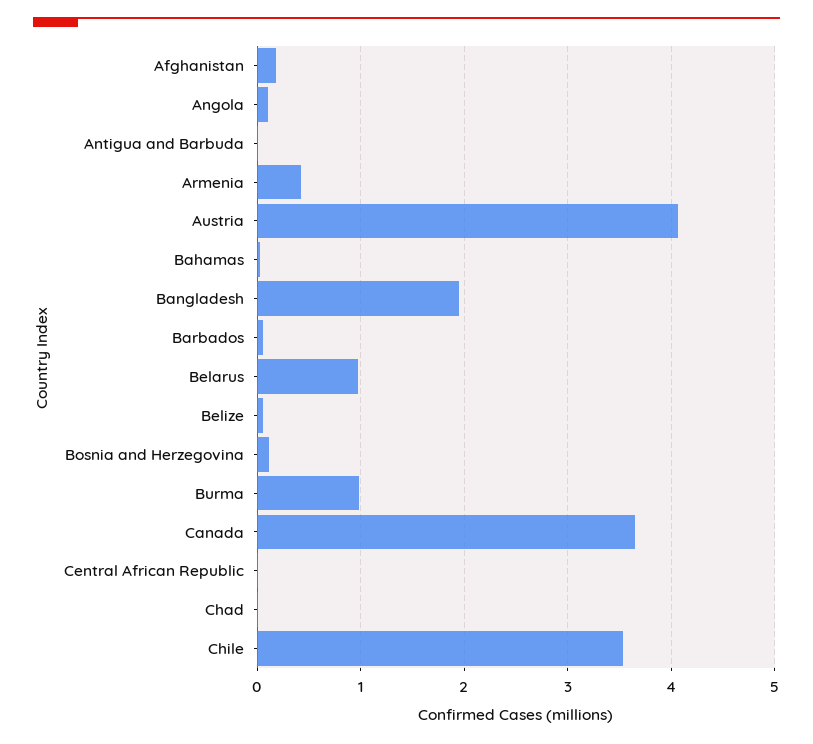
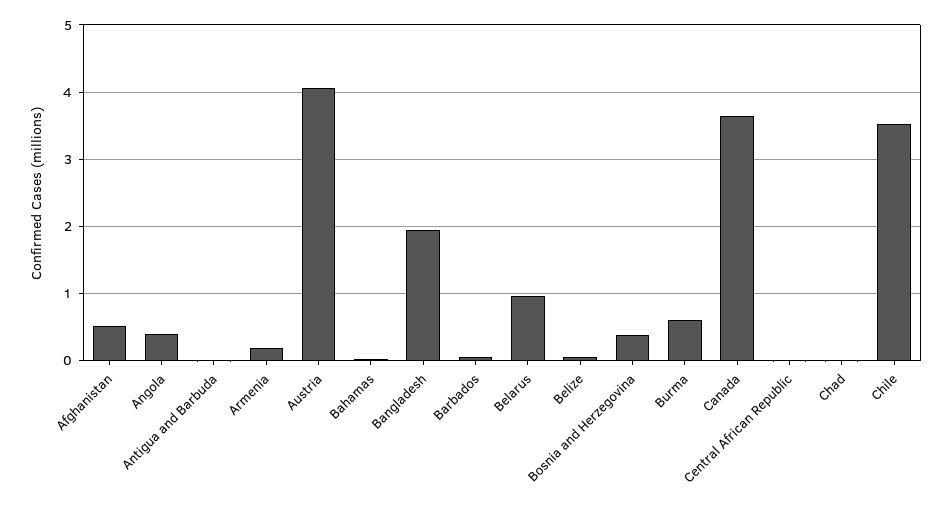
  {
-   "Afghanistan": 0.2,
+   "Afghanistan": 0.5,
-   "Angola": 0.1,
+   "Angola": 0.4,
    "Antigua and Barbuda": 0,
-   "Armenia": 0.4,
+   "Armenia": 0.2,
    "Austria": 4.1,
    "Bahamas": 0,
    "Bangladesh": 2,
    "Barbados": 0.1,
    "Belarus": 1,
    "Belize": 0.1,
-   "Bosnia and Herzegovina": 0.1,
+   "Bosnia and Herzegovina": 0.4,
-   "Burma": 1,
+   "Burma": 0.6,
    "Canada": 3.7,
    "Central African Republic": 0,
    "Chad": 0,
    "Chile": 3.5
  }

